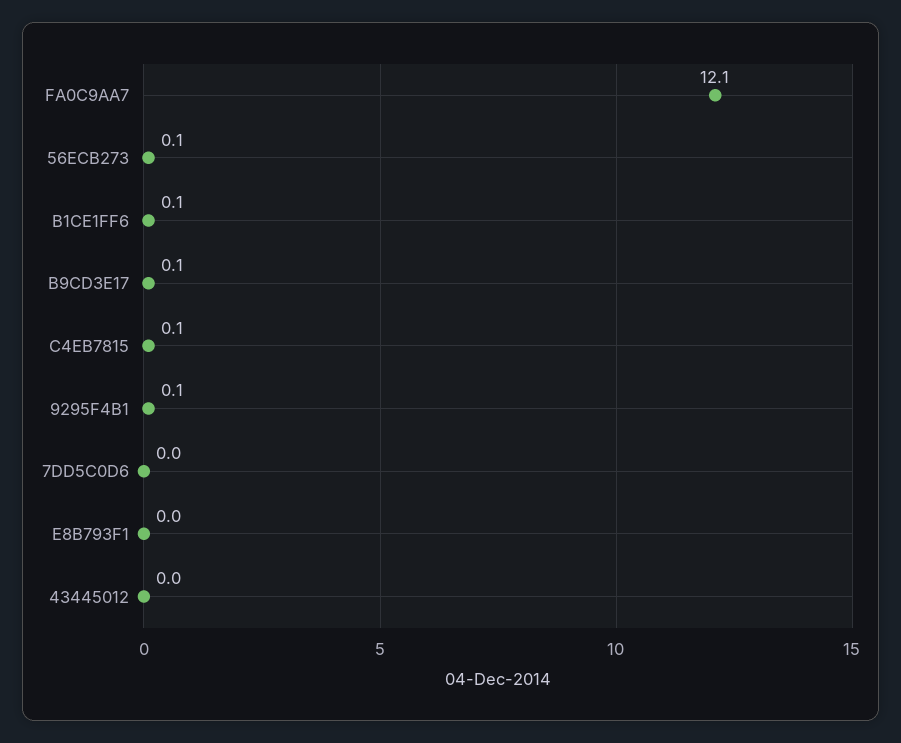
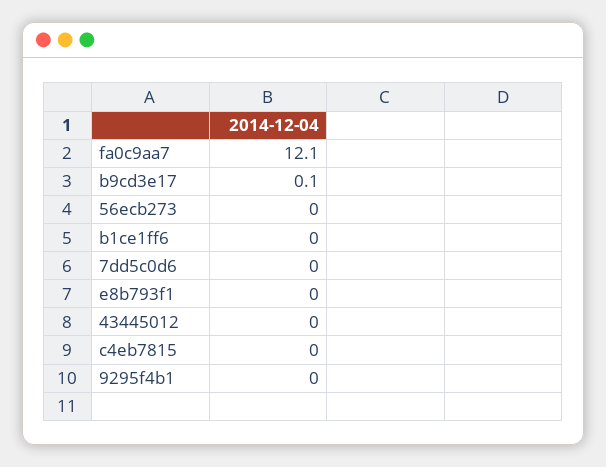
  {
    "FA0C9AA7": 12.1,
-   "56ECB273": 0.1,
+   "56ECB273": 0,
-   "B1CE1FF6": 0.1,
+   "B1CE1FF6": 0,
    "B9CD3E17": 0.1,
-   "C4EB7815": 0.1,
+   "C4EB7815": 0,
-   "9295F4B1": 0.1,
+   "9295F4B1": 0,
    "7DD5C0D6": 0,
    "E8B793F1": 0,
    "43445012": 0
  }

